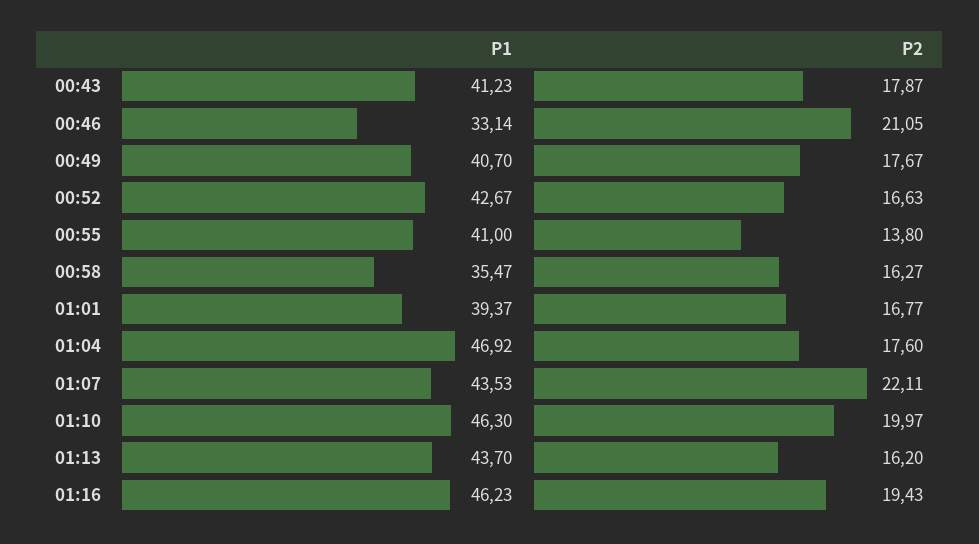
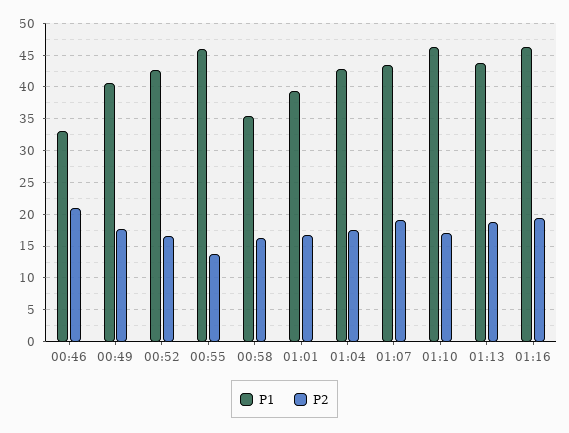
  {
    "P1": {
-     "00:43": 41.23,
      "00:46": 33.14,
      "00:49": 40.7,
      "00:52": 42.67,
-     "00:55": 41,
+     "00:55": 46,
      "00:58": 35.47,
      "01:01": 39.37,
-     "01:04": 46.92,
+     "01:04": 43,
      "01:07": 43.53,
      "01:10": 46.3,
      "01:13": 43.7,
      "01:16": 46.23
    },
    "P2": {
-     "00:43": 17.87,
      "00:46": 21.05,
      "00:49": 17.67,
      "00:52": 16.63,
      "00:55": 13.8,
      "00:58": 16.27,
      "01:01": 16.77,
      "01:04": 17.6,
-     "01:07": 22.11,
+     "01:07": 19,
-     "01:10": 19.97,
+     "01:10": 17,
-     "01:13": 16.2,
+     "01:13": 19,
      "01:16": 19.43
    }
  }

